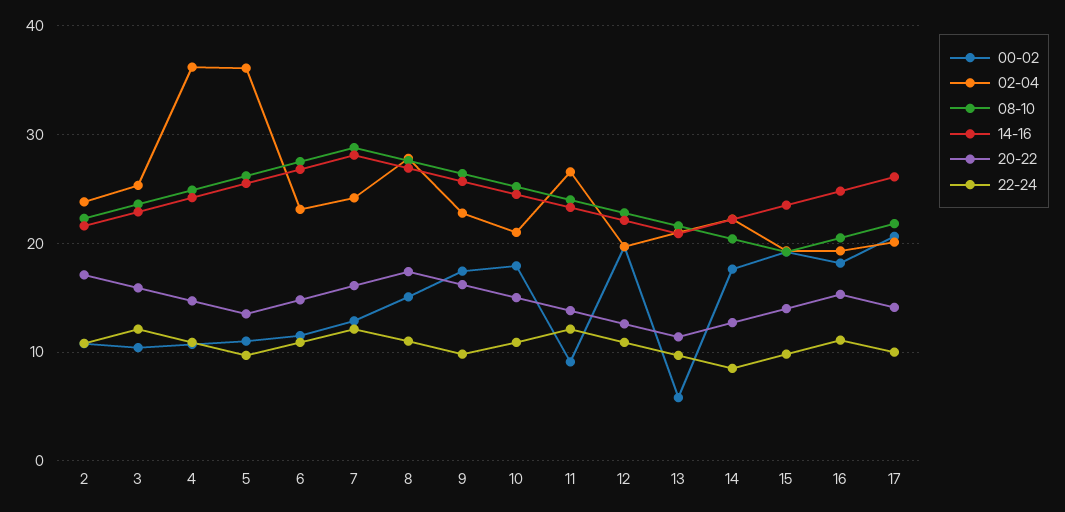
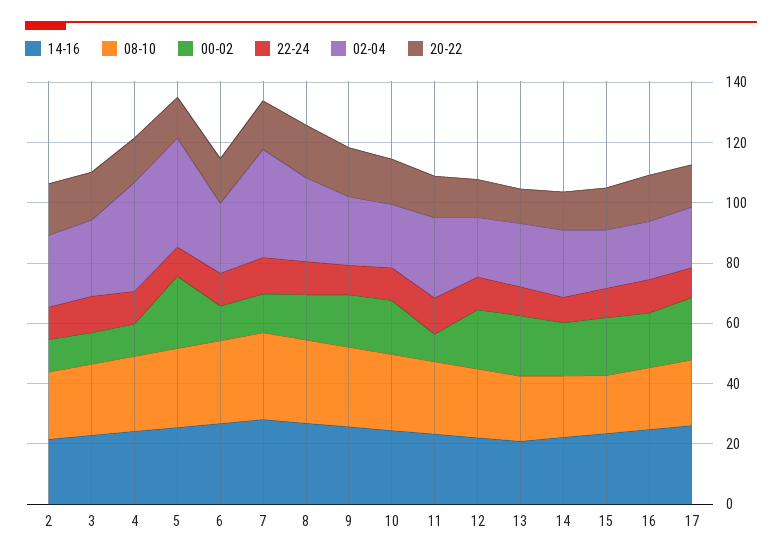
  {
    "00-02": {
      "2": 11,
      "3": 10,
      "4": 11,
-     "5": 11,
+     "5": 25,
      "6": 12,
      "7": 13,
      "8": 15,
      "9": 17,
      "10": 18,
      "11": 9,
      "12": 20,
-     "13": 6,
+     "13": 20,
      "14": 18,
      "15": 19,
      "16": 18,
      "17": 21
    },
    "02-04": {
      "2": 24,
      "3": 25,
      "4": 36,
      "5": 36,
      "6": 23,
-     "7": 24,
+     "7": 35,
      "8": 28,
      "9": 23,
      "10": 21,
      "11": 27,
      "12": 20,
      "13": 21,
      "14": 22,
      "15": 19,
      "16": 19,
      "17": 20
    },
    "08-10": {
      "2": 22,
      "3": 24,
      "4": 25,
      "5": 26,
      "6": 28,
      "7": 29,
      "8": 28,
      "9": 26,
      "10": 25,
      "11": 24,
      "12": 23,
      "13": 22,
      "14": 20,
      "15": 19,
      "16": 21,
      "17": 22
    },
    "14-16": {
      "2": 22,
      "3": 23,
      "4": 24,
      "5": 26,
      "6": 27,
      "7": 28,
      "8": 27,
      "9": 26,
      "10": 25,
      "11": 23,
      "12": 22,
      "13": 21,
      "14": 22,
      "15": 24,
      "16": 25,
      "17": 26
    },
    "20-22": {
      "2": 17,
      "3": 16,
      "4": 15,
      "5": 14,
      "6": 15,
      "7": 16,
      "8": 17,
      "9": 16,
      "10": 15,
      "11": 14,
      "12": 13,
      "13": 11,
      "14": 13,
      "15": 14,
      "16": 15,
      "17": 14
    },
    "22-24": {
      "2": 11,
      "3": 12,
      "4": 11,
      "5": 10,
      "6": 11,
      "7": 12,
      "8": 11,
      "9": 10,
      "10": 11,
      "11": 12,
      "12": 11,
      "13": 10,
      "14": 9,
      "15": 10,
      "16": 11,
      "17": 10
    }
  }

